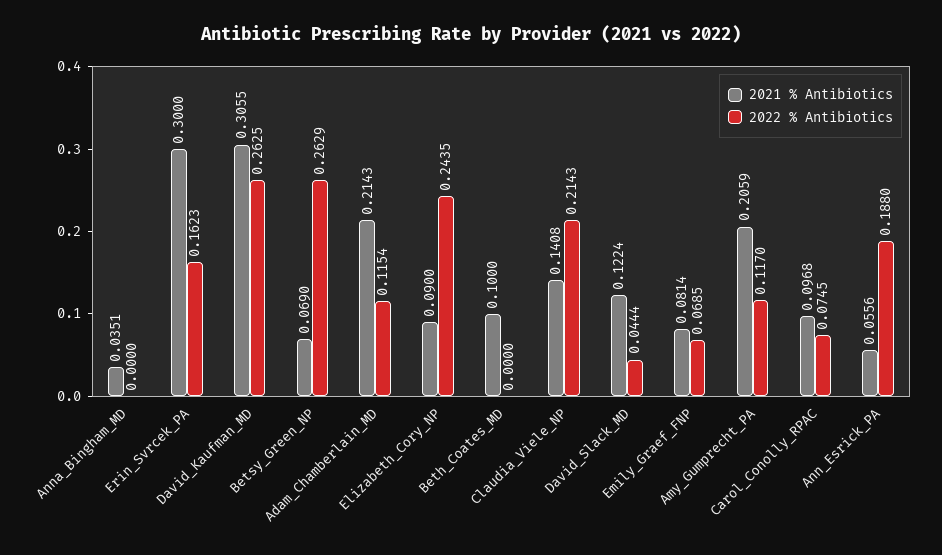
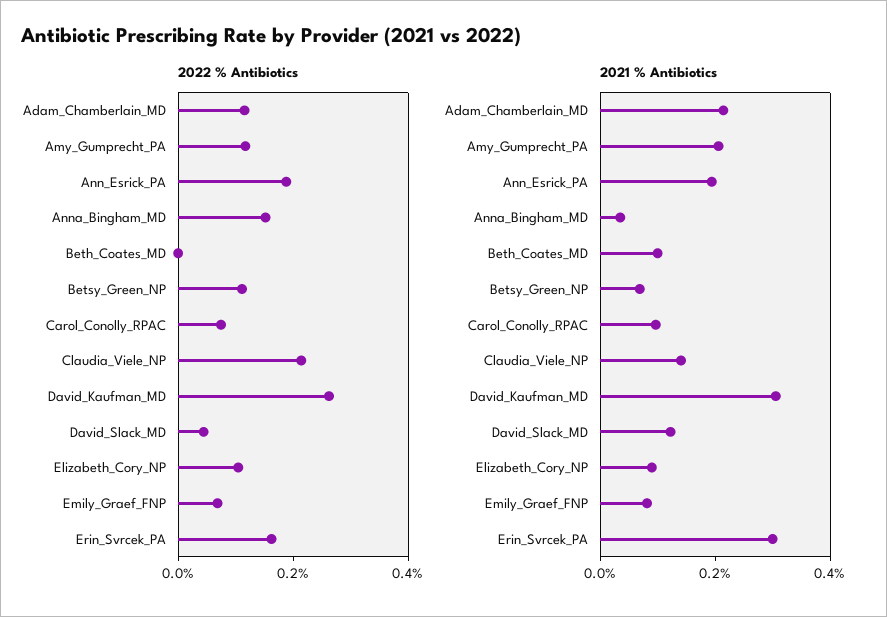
  {
    "2021 % Antibiotics": {
      "Anna_Bingham_MD": 0.0351,
      "Erin_Svrcek_PA": 0.3,
      "David_Kaufman_MD": 0.3055,
      "Betsy_Green_NP": 0.069,
      "Adam_Chamberlain_MD": 0.2143,
      "Elizabeth_Cory_NP": 0.09,
      "Beth_Coates_MD": 0.1,
      "Claudia_Viele_NP": 0.1408,
      "David_Slack_MD": 0.1224,
      "Emily_Graef_FNP": 0.0814,
      "Amy_Gumprecht_PA": 0.2059,
      "Carol_Conolly_RPAC": 0.0968,
-     "Ann_Esrick_PA": 0.0556
+     "Ann_Esrick_PA": 0.2
    },
    "2022 % Antibiotics": {
-     "Anna_Bingham_MD": 0,
+     "Anna_Bingham_MD": 0.15,
      "Erin_Svrcek_PA": 0.1623,
      "David_Kaufman_MD": 0.2625,
-     "Betsy_Green_NP": 0.2629,
+     "Betsy_Green_NP": 0.1,
      "Adam_Chamberlain_MD": 0.1154,
-     "Elizabeth_Cory_NP": 0.2435,
+     "Elizabeth_Cory_NP": 0.1,
      "Beth_Coates_MD": 0,
      "Claudia_Viele_NP": 0.2143,
      "David_Slack_MD": 0.0444,
      "Emily_Graef_FNP": 0.0685,
      "Amy_Gumprecht_PA": 0.117,
      "Carol_Conolly_RPAC": 0.0745,
      "Ann_Esrick_PA": 0.188
    }
  }

